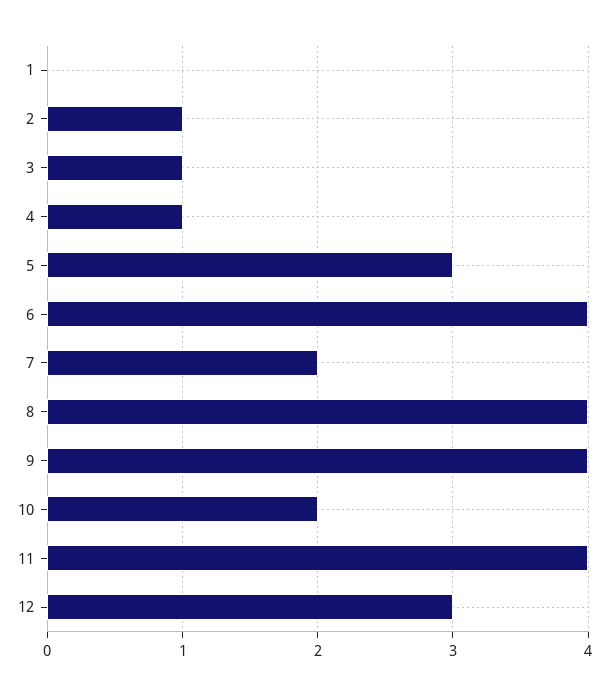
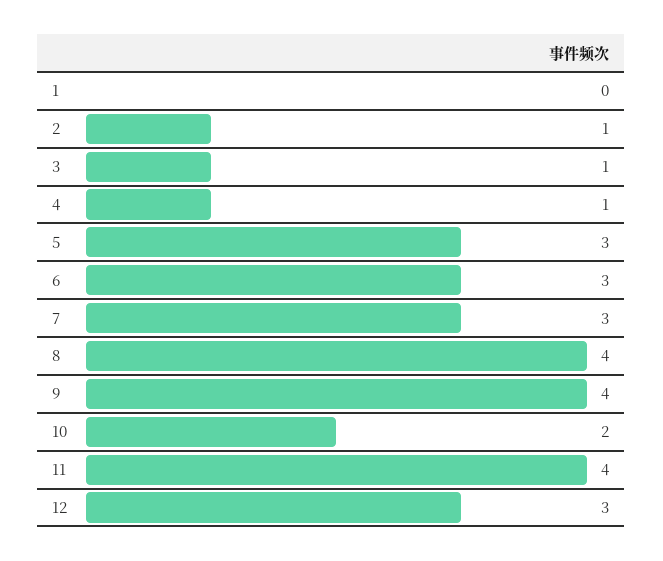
  {
    "1": 0,
    "2": 1,
    "3": 1,
    "4": 1,
    "5": 3,
-   "6": 4,
+   "6": 3,
-   "7": 2,
+   "7": 3,
    "8": 4,
    "9": 4,
    "10": 2,
    "11": 4,
    "12": 3
  }

